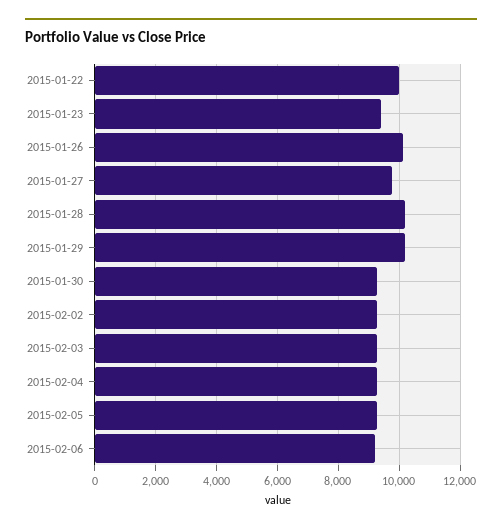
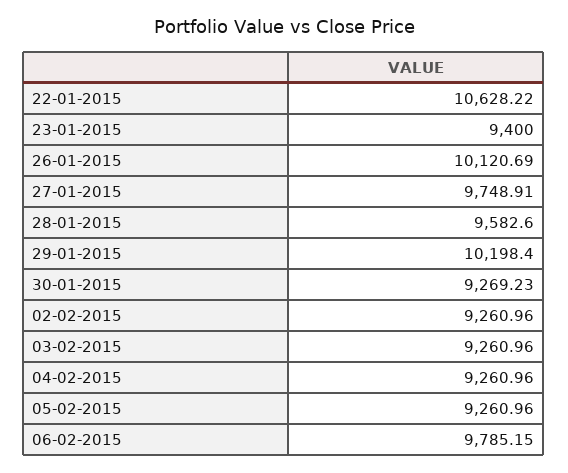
  {
-   "2015-01-22": 10000,
+   "2015-01-22": 10628.22,
    "2015-01-23": 9400,
    "2015-01-26": 10120.69,
    "2015-01-27": 9748.91,
-   "2015-01-28": 10200,
+   "2015-01-28": 9582.6,
    "2015-01-29": 10198.4,
    "2015-01-30": 9269.23,
    "2015-02-02": 9260.96,
    "2015-02-03": 9260.96,
    "2015-02-04": 9260.96,
    "2015-02-05": 9260.96,
-   "2015-02-06": 9200
+   "2015-02-06": 9785.15
  }

